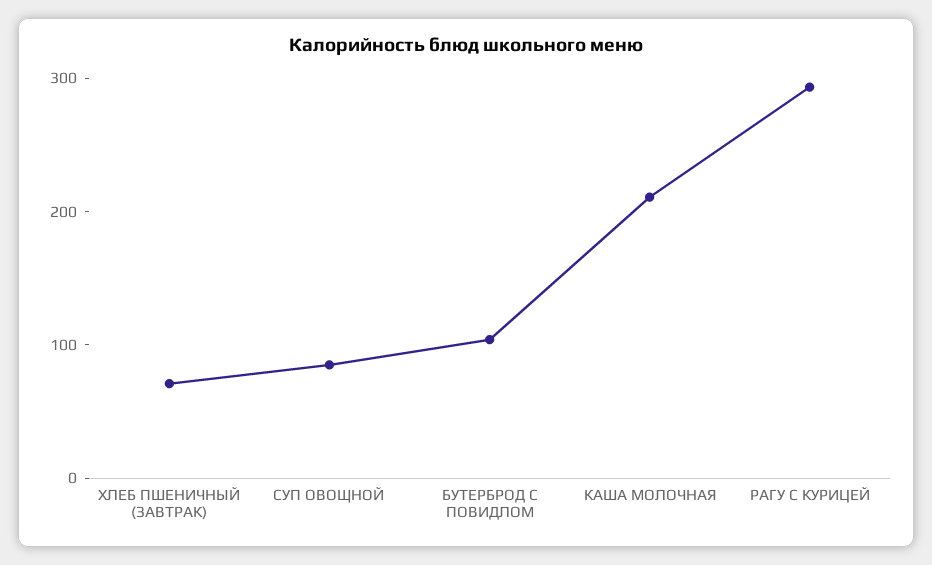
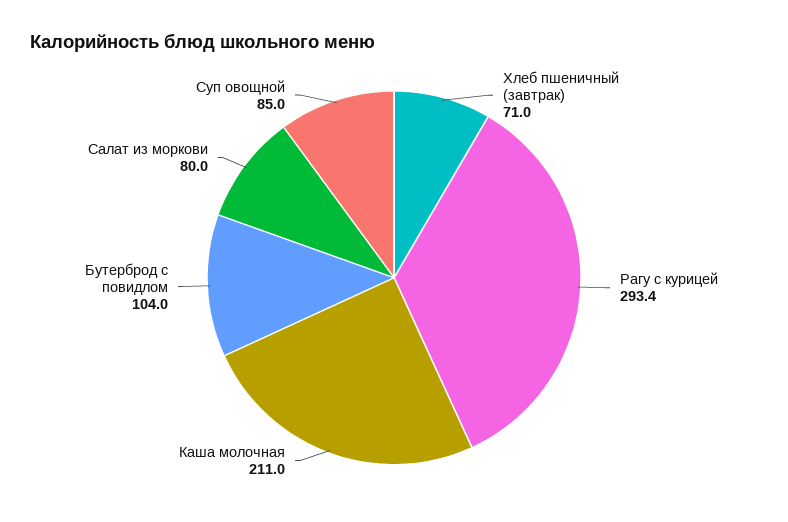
  {
    "ХЛЕБ ПШЕНИЧНЫЙ (ЗАВТРАК)": 71,
    "СУП ОВОЩНОЙ": 85,
    "БУТЕРБРОД С ПОВИДЛОМ": 104,
    "КАША МОЛОЧНАЯ": 211,
-   "РАГУ С КУРИЦЕЙ": 293.4
+   "РАГУ С КУРИЦЕЙ": 293.4,
+   "Салат из моркови": 80
  }

